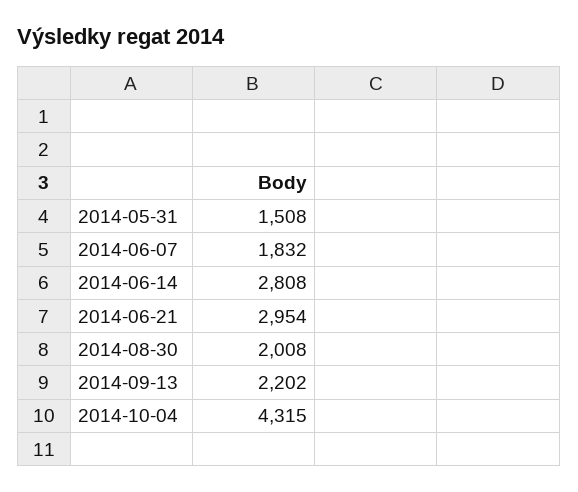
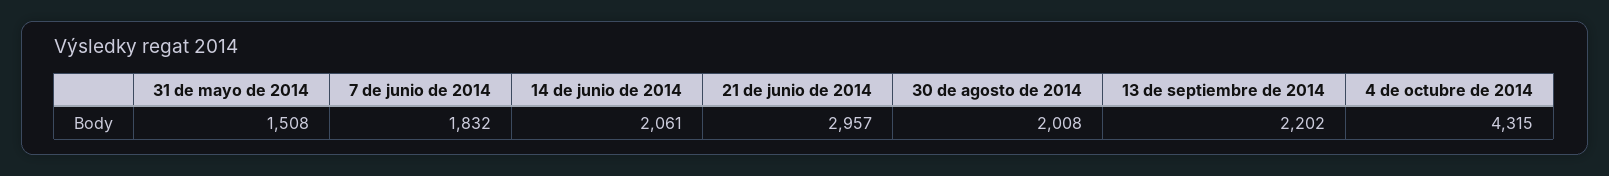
  {
    "2014-05-31": 1508,
    "2014-06-07": 1832,
-   "2014-06-14": 2808,
+   "2014-06-14": 2061,
-   "2014-06-21": 2954,
+   "2014-06-21": 2957,
    "2014-08-30": 2008,
    "2014-09-13": 2202,
    "2014-10-04": 4315
  }

